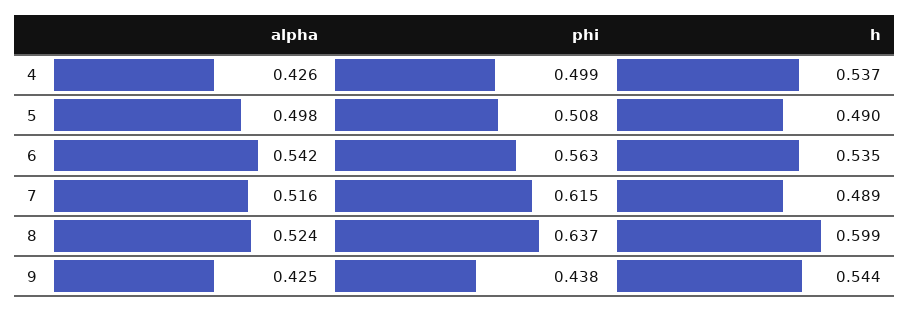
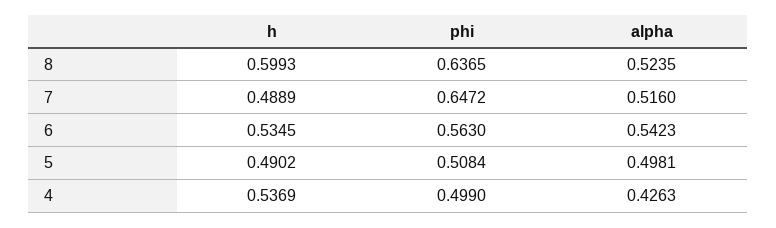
  {
    "alpha": {
      "4": 0.4263,
      "5": 0.4981,
      "6": 0.5423,
      "7": 0.516,
-     "8": 0.5235,
+     "8": 0.5235
-     "9": 0.425
    },
    "phi": {
      "4": 0.499,
      "5": 0.5084,
      "6": 0.563,
-     "7": 0.615,
+     "7": 0.6472,
-     "8": 0.6365,
+     "8": 0.6365
-     "9": 0.438
    },
    "h": {
      "4": 0.5369,
      "5": 0.4902,
      "6": 0.5345,
      "7": 0.4889,
-     "8": 0.5993,
+     "8": 0.5993
-     "9": 0.544
    }
  }

